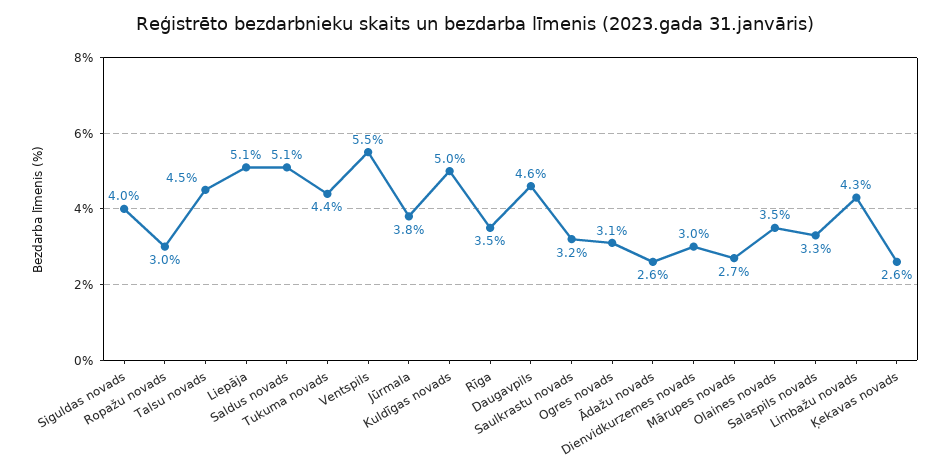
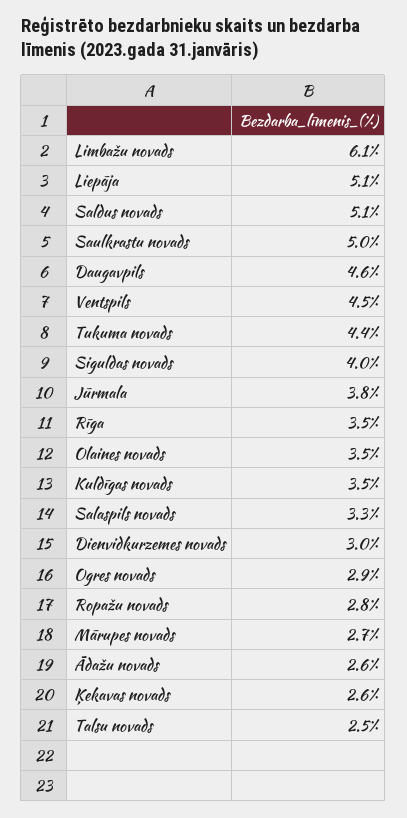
  {
    "Siguldas novads": 4,
-   "Ropažu novads": 3,
+   "Ropažu novads": 2.8,
-   "Talsu novads": 4.5,
+   "Talsu novads": 2.5,
    "Liepāja": 5.1,
    "Saldus novads": 5.1,
    "Tukuma novads": 4.4,
-   "Ventspils": 5.5,
+   "Ventspils": 4.5,
    "Jūrmala": 3.8,
-   "Kuldīgas novads": 5,
+   "Kuldīgas novads": 3.5,
    "Rīga": 3.5,
    "Daugavpils": 4.6,
-   "Saulkrastu novads": 3.2,
+   "Saulkrastu novads": 5,
-   "Ogres novads": 3.1,
+   "Ogres novads": 2.9,
    "Ādažu novads": 2.6,
    "Dienvidkurzemes novads": 3,
    "Mārupes novads": 2.7,
    "Olaines novads": 3.5,
    "Salaspils novads": 3.3,
-   "Limbažu novads": 4.3,
+   "Limbažu novads": 6.1,
    "Ķekavas novads": 2.6
  }

